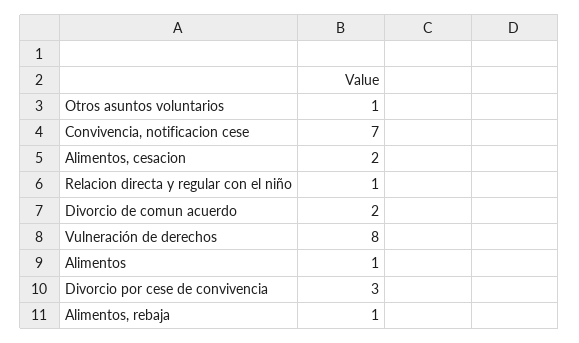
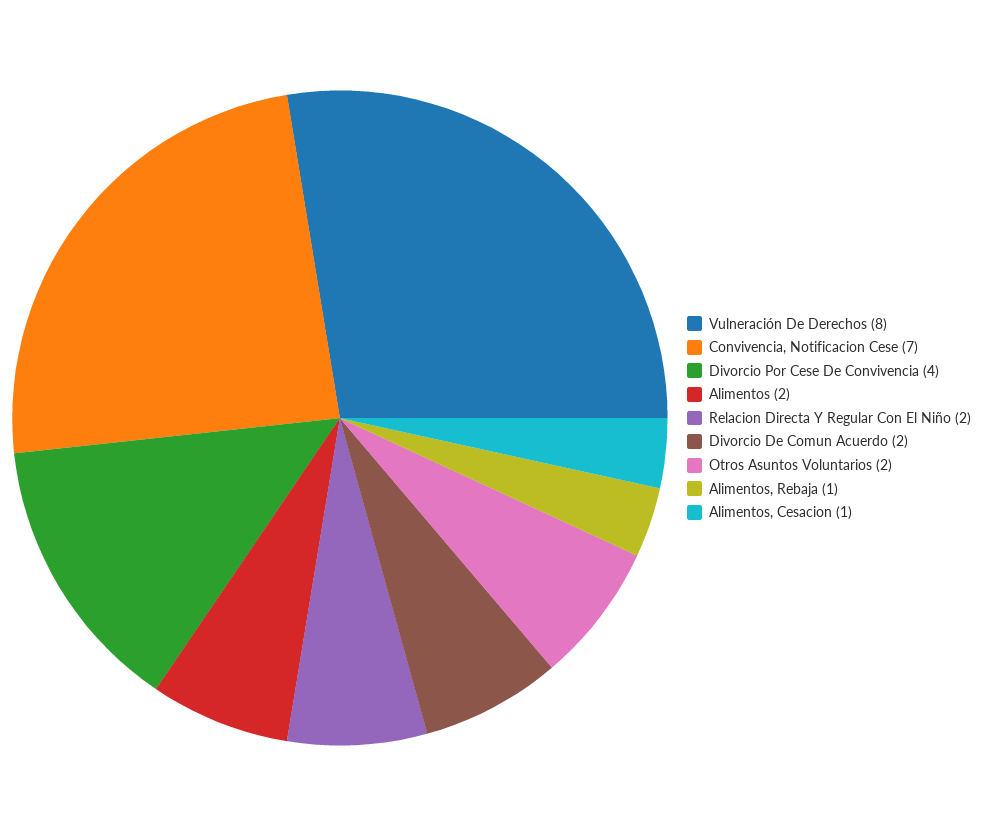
  {
-   "Otros asuntos voluntarios": 1,
+   "Otros asuntos voluntarios": 2,
    "Convivencia, notificacion cese": 7,
-   "Alimentos, cesacion": 2,
+   "Alimentos, cesacion": 1,
-   "Relacion directa y regular con el niño": 1,
+   "Relacion directa y regular con el niño": 2,
    "Divorcio de comun acuerdo": 2,
    "Vulneración de derechos": 8,
-   "Alimentos": 1,
+   "Alimentos": 2,
-   "Divorcio por cese de convivencia": 3,
+   "Divorcio por cese de convivencia": 4,
    "Alimentos, rebaja": 1
  }

